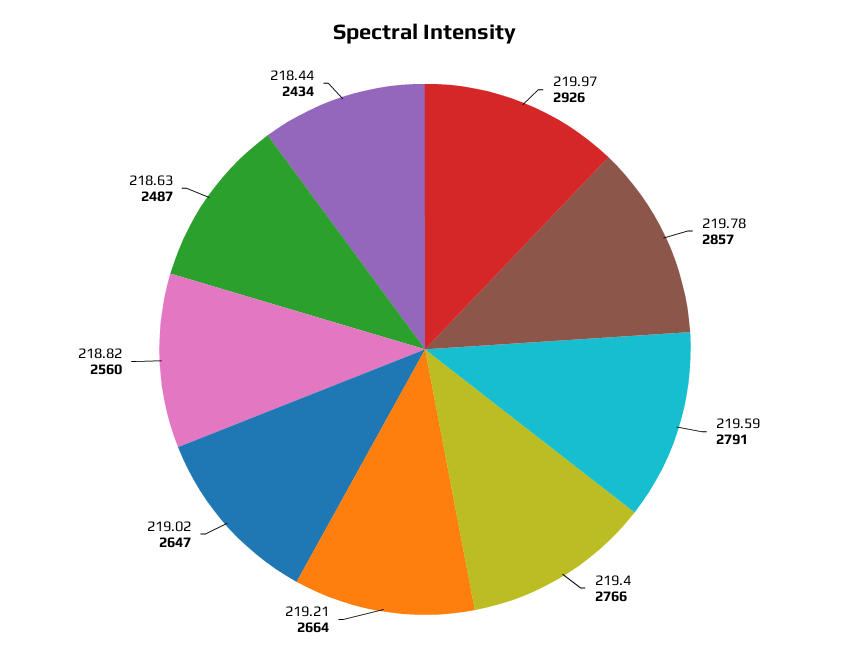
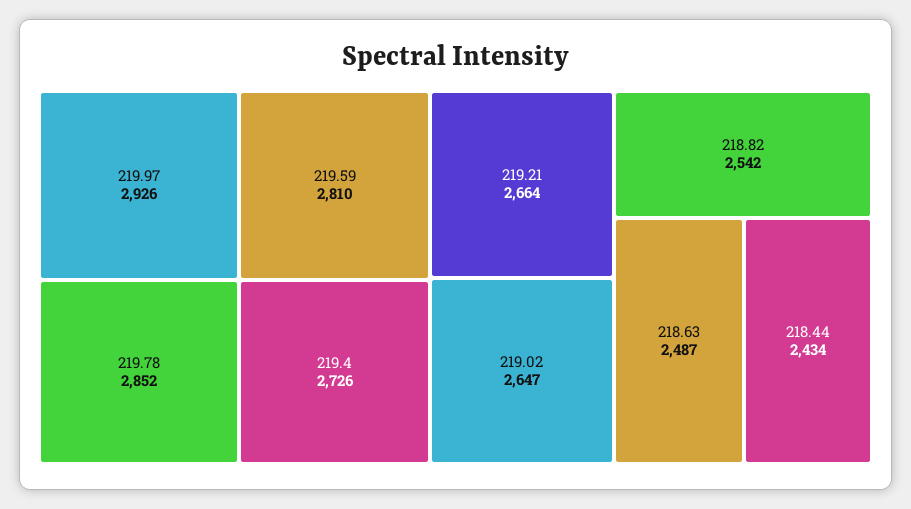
  {
    "219.97": 2926,
-   "219.78": 2857,
+   "219.78": 2852,
-   "219.59": 2791,
+   "219.59": 2810,
-   "219.4": 2766,
+   "219.4": 2726,
    "219.21": 2664,
    "219.02": 2647,
-   "218.82": 2560,
+   "218.82": 2542,
    "218.63": 2487,
    "218.44": 2434
  }

